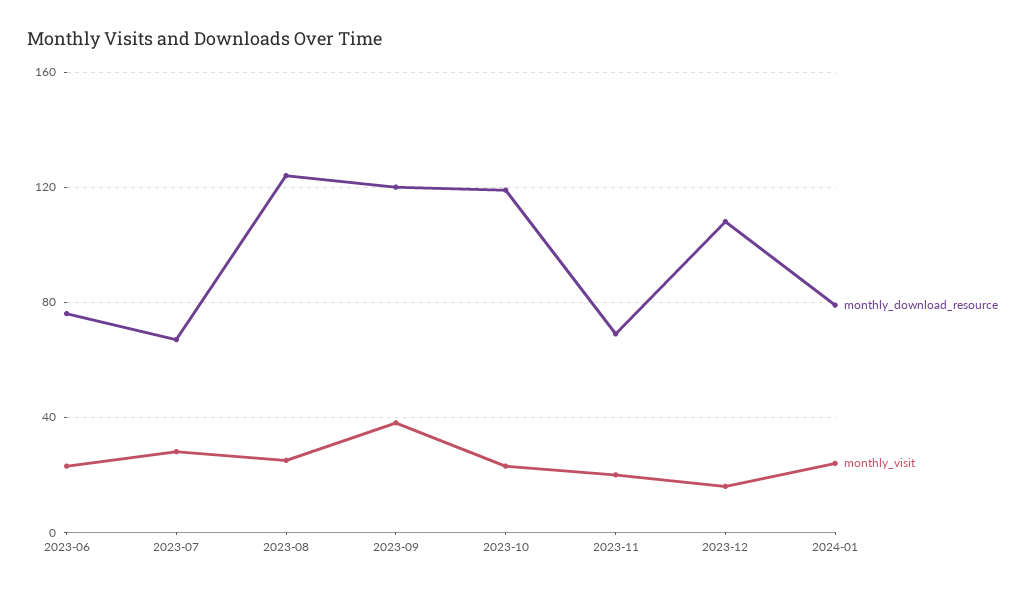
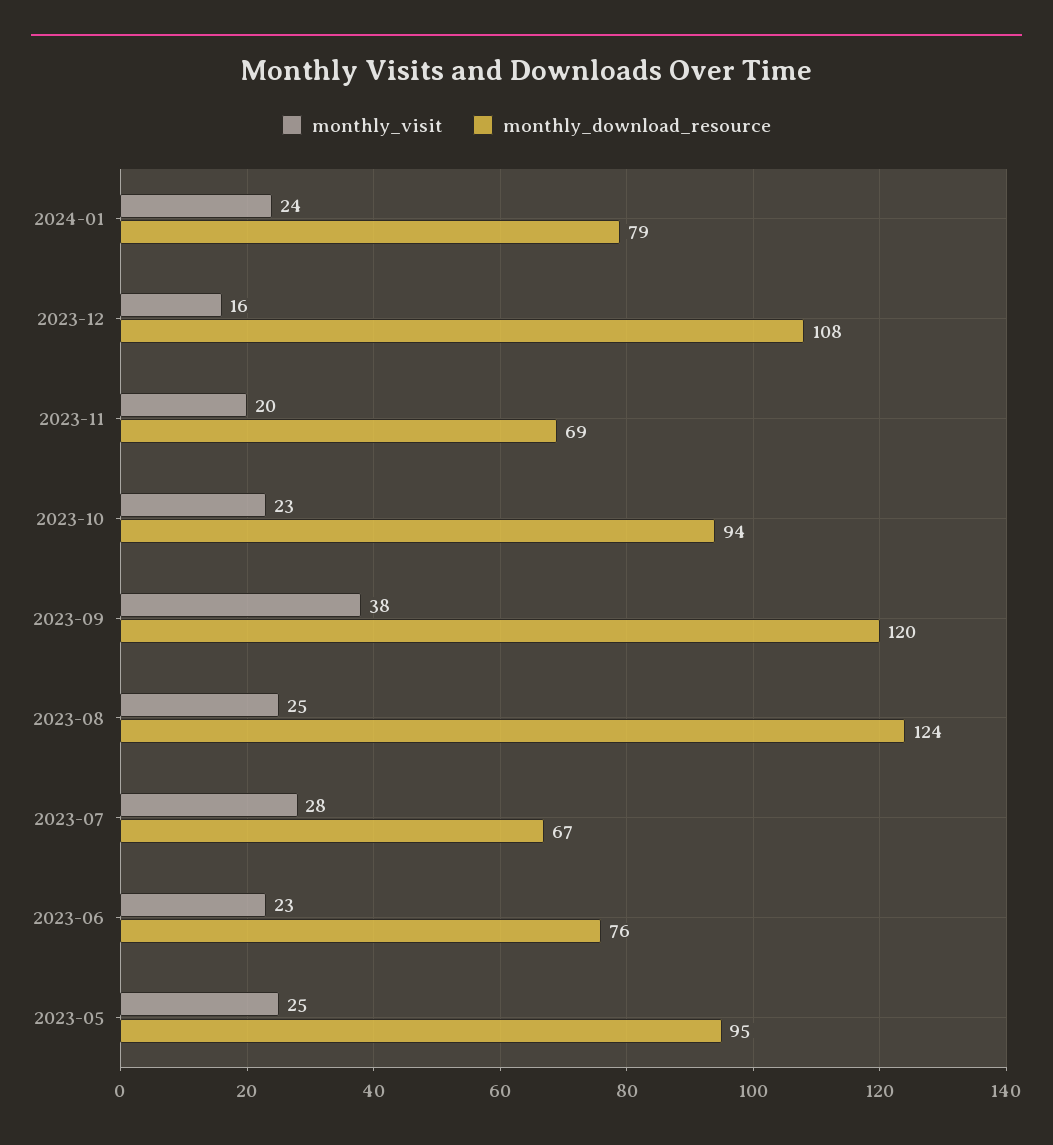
  {
    "monthly_download_resource": {
      "2023-06": 76,
      "2023-07": 67,
      "2023-08": 124,
      "2023-09": 120,
-     "2023-10": 120,
+     "2023-10": 94,
      "2023-11": 69,
      "2023-12": 108,
-     "2024-01": 79
+     "2024-01": 79,
+     "2023-05": 95
    },
    "monthly_visit": {
      "2023-06": 23,
      "2023-07": 28,
      "2023-08": 25,
      "2023-09": 38,
      "2023-10": 23,
      "2023-11": 20,
      "2023-12": 16,
-     "2024-01": 24
+     "2024-01": 24,
+     "2023-05": 25
    }
  }

